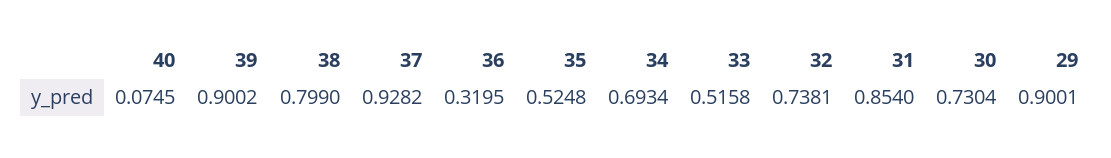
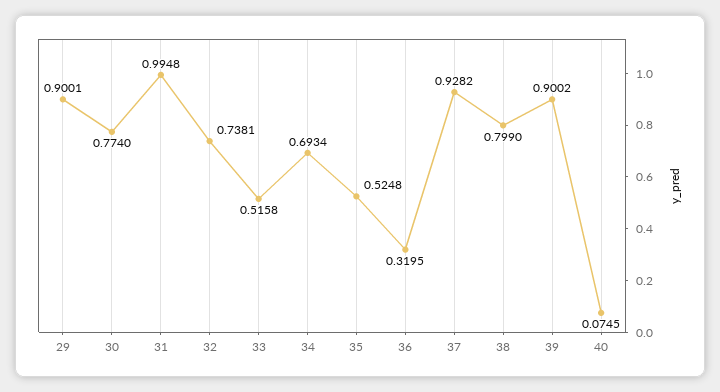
  {
    "40": 0.0745,
    "39": 0.9002,
    "38": 0.799,
    "37": 0.9282,
    "36": 0.3195,
    "35": 0.5248,
    "34": 0.6934,
    "33": 0.5158,
    "32": 0.7381,
-   "31": 0.854,
+   "31": 0.9948,
-   "30": 0.7304,
+   "30": 0.774,
    "29": 0.9001
  }

